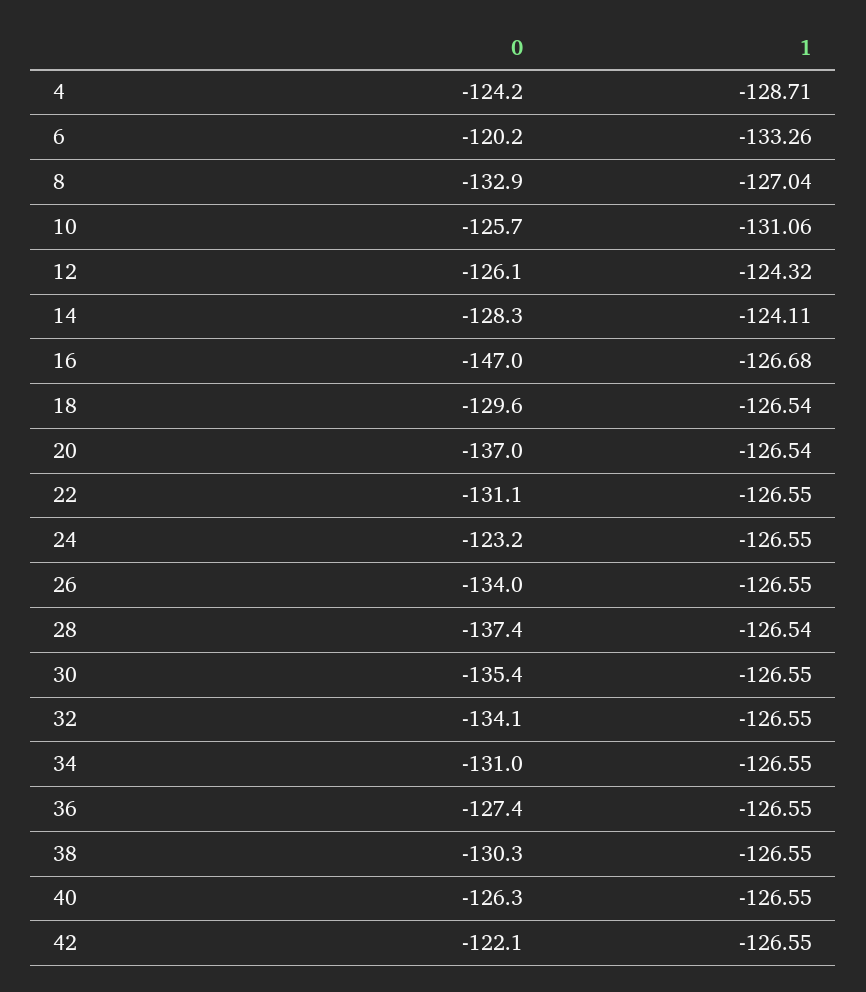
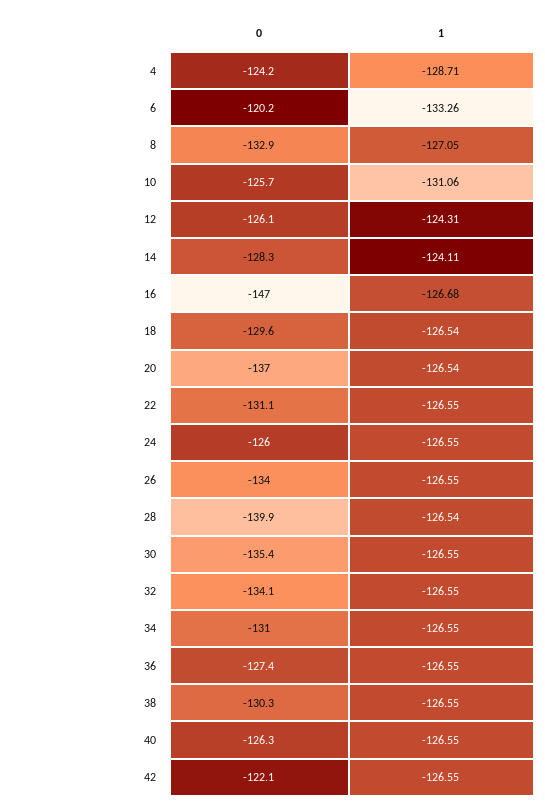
  {
    "0": {
      "4": -124.2,
      "6": -120.2,
      "8": -132.9,
      "10": -125.7,
      "12": -126.1,
      "14": -128.3,
      "16": -147,
      "18": -129.6,
      "20": -137,
      "22": -131.1,
-     "24": -123.2,
+     "24": -126,
      "26": -134,
-     "28": -137.4,
+     "28": -139.9,
      "30": -135.4,
      "32": -134.1,
      "34": -131,
      "36": -127.4,
      "38": -130.3,
      "40": -126.3,
      "42": -122.1
    },
    "1": {
      "4": -128.71,
      "6": -133.26,
-     "8": -127.04,
+     "8": -127.05,
      "10": -131.06,
-     "12": -124.32,
+     "12": -124.31,
      "14": -124.11,
      "16": -126.68,
      "18": -126.54,
      "20": -126.54,
      "22": -126.55,
      "24": -126.55,
      "26": -126.55,
      "28": -126.54,
      "30": -126.55,
      "32": -126.55,
      "34": -126.55,
      "36": -126.55,
      "38": -126.55,
      "40": -126.55,
      "42": -126.55
    }
  }

